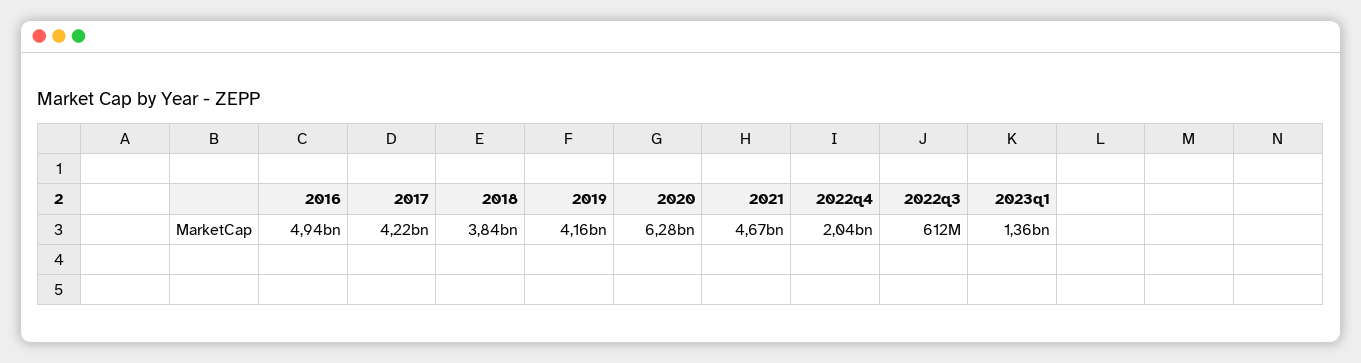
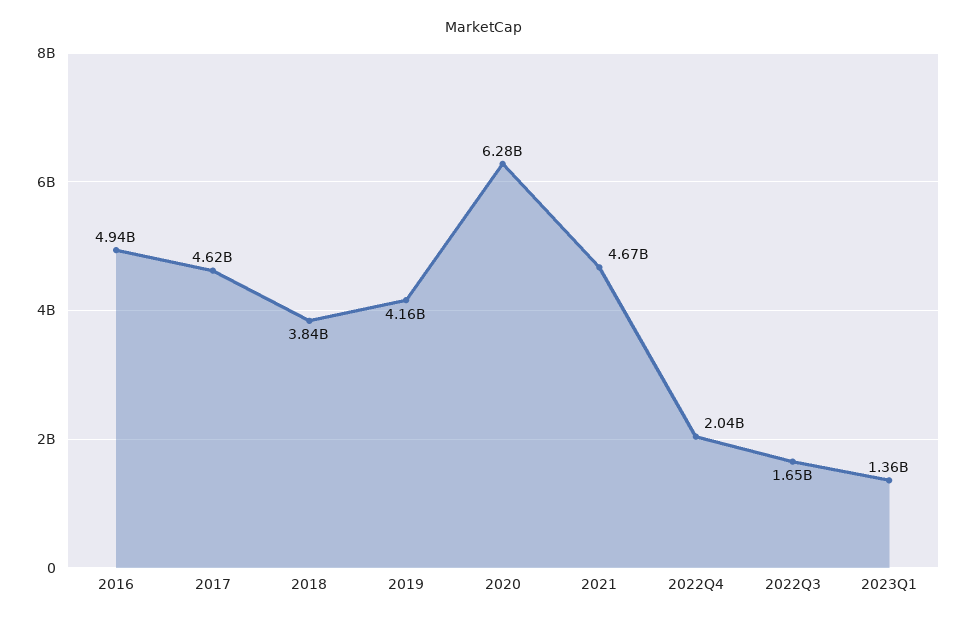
  {
    "2016": 4940000000,
-   "2017": 4220000000,
+   "2017": 4620000000,
    "2018": 3840000000,
    "2019": 4160000000,
    "2020": 6280000000,
    "2021": 4670000000,
    "2022q4": 2040000000,
-   "2022q3": 612000000,
+   "2022q3": 1650000000,
    "2023q1": 1360000000
  }

